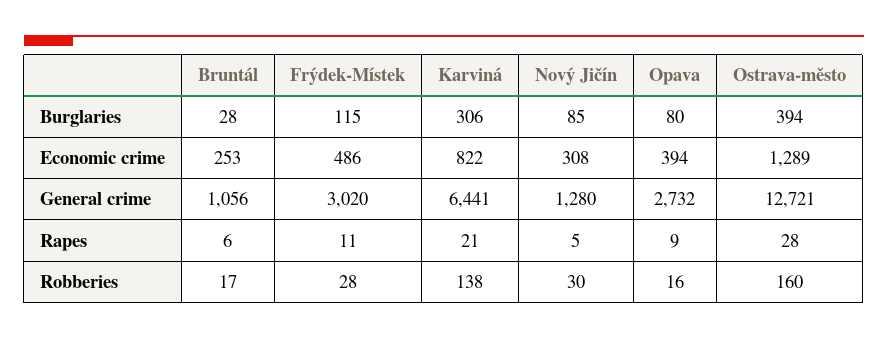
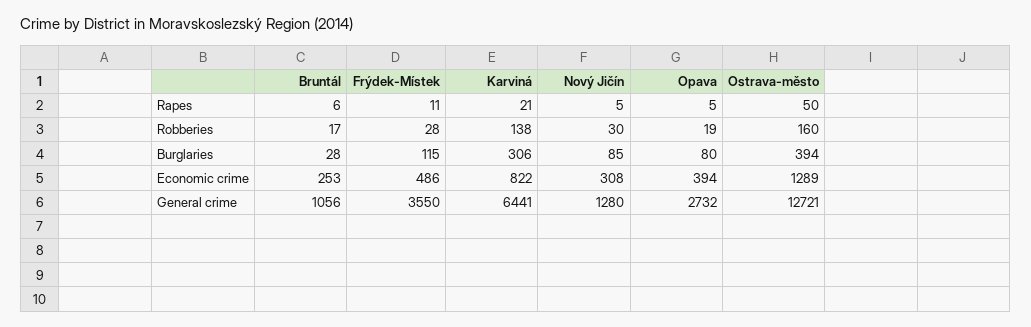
  {
    "Bruntál": {
      "Burglaries": 28,
      "Economic crime": 253,
      "General crime": 1056,
      "Rapes": 6,
      "Robberies": 17
    },
    "Frýdek-Místek": {
      "Burglaries": 115,
      "Economic crime": 486,
-     "General crime": 3020,
+     "General crime": 3550,
      "Rapes": 11,
      "Robberies": 28
    },
    "Karviná": {
      "Burglaries": 306,
      "Economic crime": 822,
      "General crime": 6441,
      "Rapes": 21,
      "Robberies": 138
    },
    "Nový Jičín": {
      "Burglaries": 85,
      "Economic crime": 308,
      "General crime": 1280,
      "Rapes": 5,
      "Robberies": 30
    },
    "Opava": {
      "Burglaries": 80,
      "Economic crime": 394,
      "General crime": 2732,
-     "Rapes": 9,
+     "Rapes": 5,
-     "Robberies": 16
+     "Robberies": 19
    },
    "Ostrava-město": {
      "Burglaries": 394,
      "Economic crime": 1289,
      "General crime": 12721,
-     "Rapes": 28,
+     "Rapes": 50,
      "Robberies": 160
    }
  }

